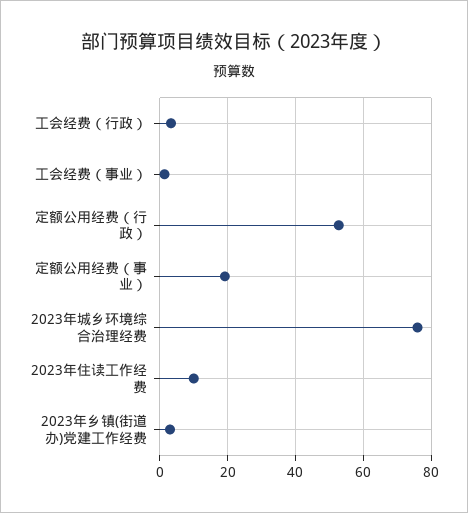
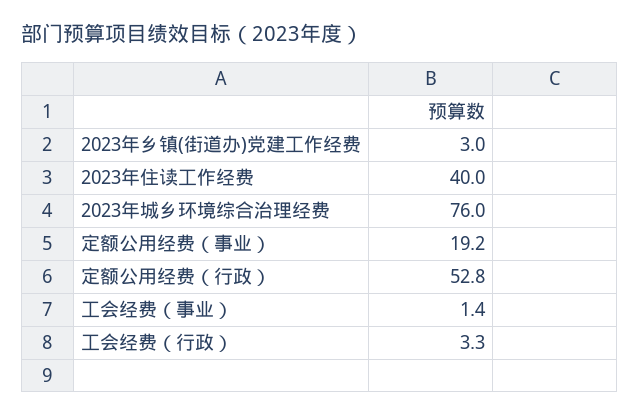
  {
    "工会经费（行政）": 3.3,
    "工会经费（事业）": 1.4,
    "定额公用经费（行政）": 52.8,
    "定额公用经费（事业）": 19.2,
    "2023年城乡环境综合治理经费": 76,
-   "2023年住读工作经费": 10,
+   "2023年住读工作经费": 40,
    "2023年乡镇(街道办)党建工作经费": 3
  }

